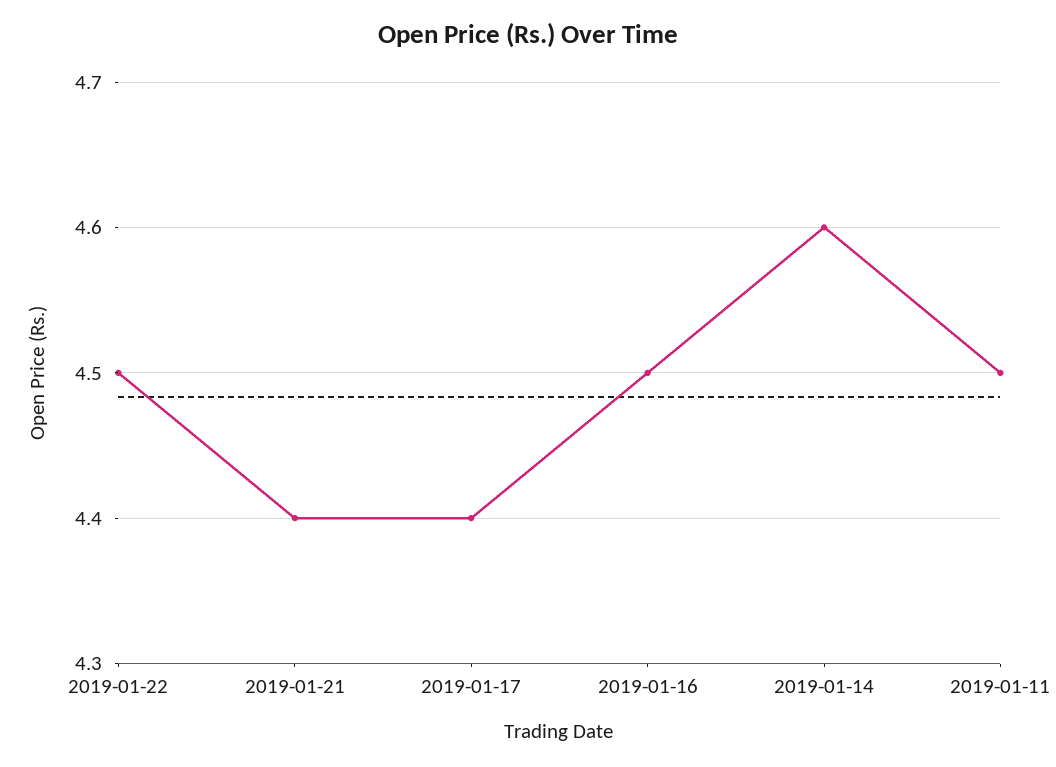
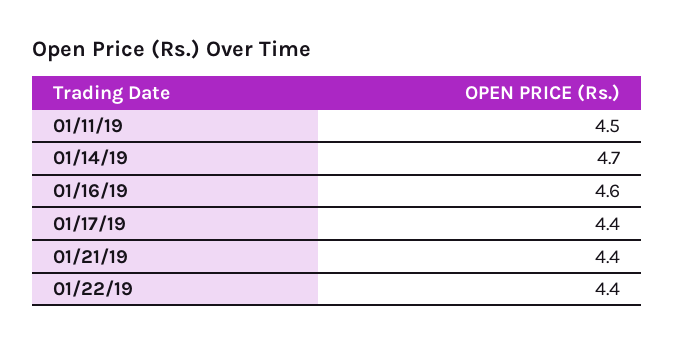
  {
-   "2019-01-22": 4.5,
+   "2019-01-22": 4.4,
    "2019-01-21": 4.4,
    "2019-01-17": 4.4,
-   "2019-01-16": 4.5,
+   "2019-01-16": 4.6,
-   "2019-01-14": 4.6,
+   "2019-01-14": 4.7,
    "2019-01-11": 4.5
  }

